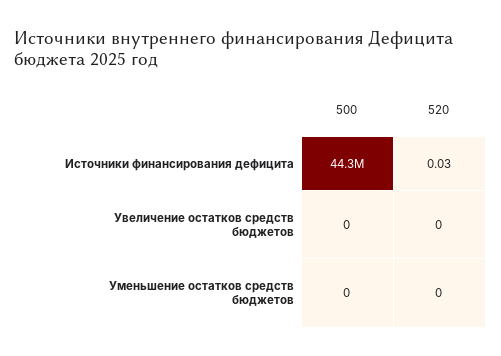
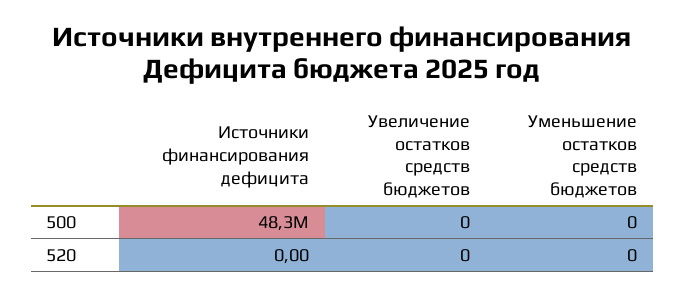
  {
    "500": {
-     "Источники финансирования дефицита": 44300000,
+     "Источники финансирования дефицита": 48300000,
      "Увеличение остатков средств бюджетов": 0,
      "Уменьшение остатков средств бюджетов": 0
    },
    "520": {
-     "Источники финансирования дефицита": 0.03,
+     "Источники финансирования дефицита": 0,
      "Увеличение остатков средств бюджетов": 0,
      "Уменьшение остатков средств бюджетов": 0
    }
  }

